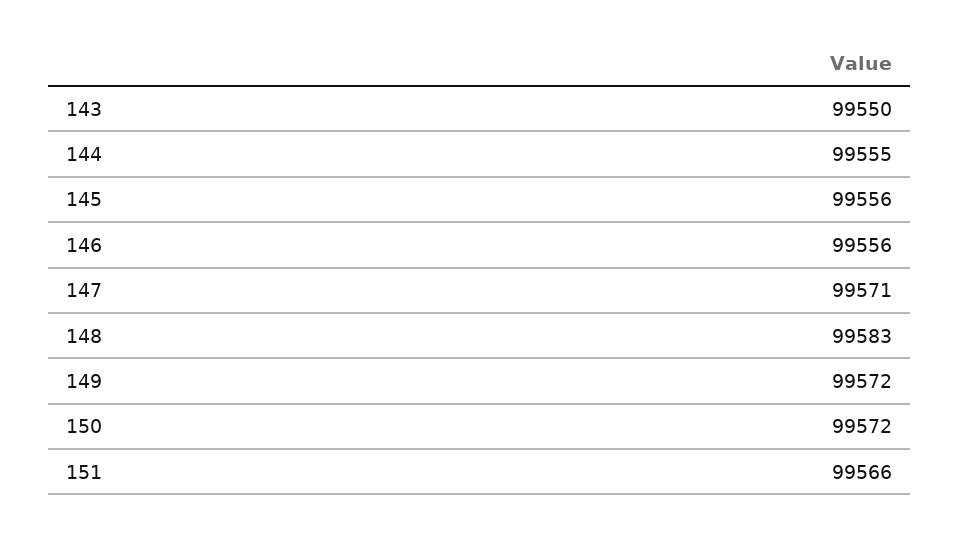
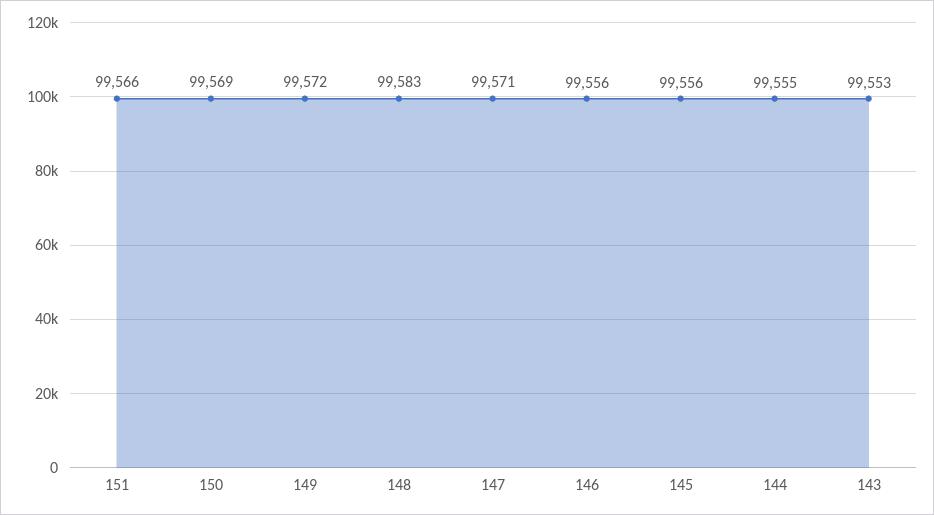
  {
-   "143": 99550,
+   "143": 99553,
    "144": 99555,
    "145": 99556,
    "146": 99556,
    "147": 99571,
    "148": 99583,
    "149": 99572,
-   "150": 99572,
+   "150": 99569,
    "151": 99566
  }

